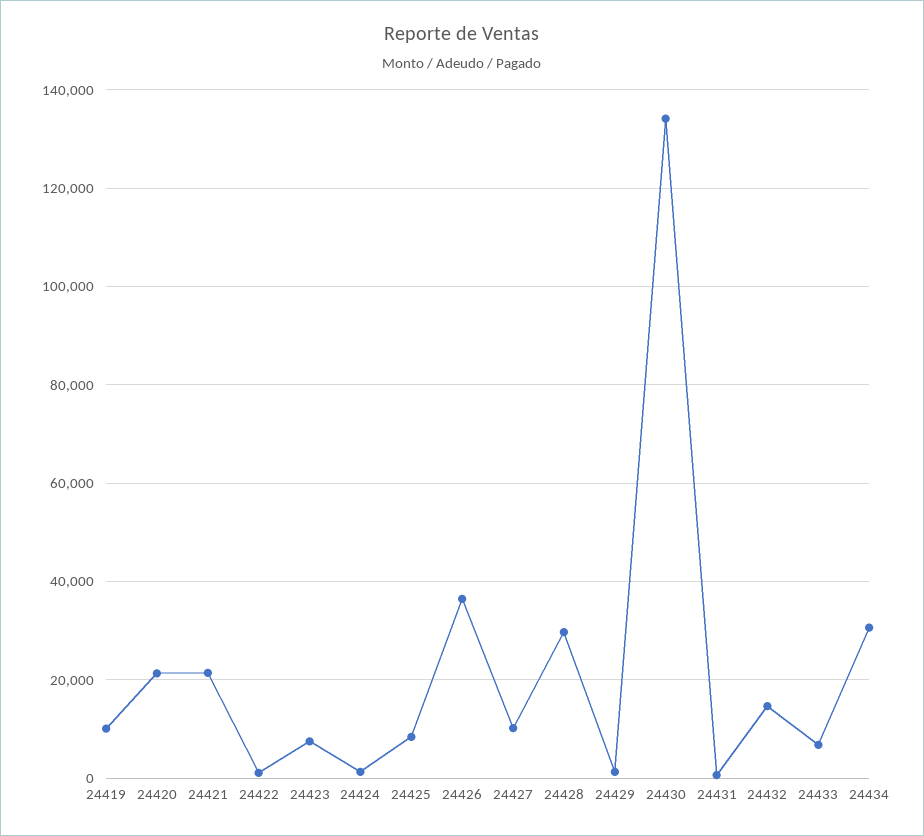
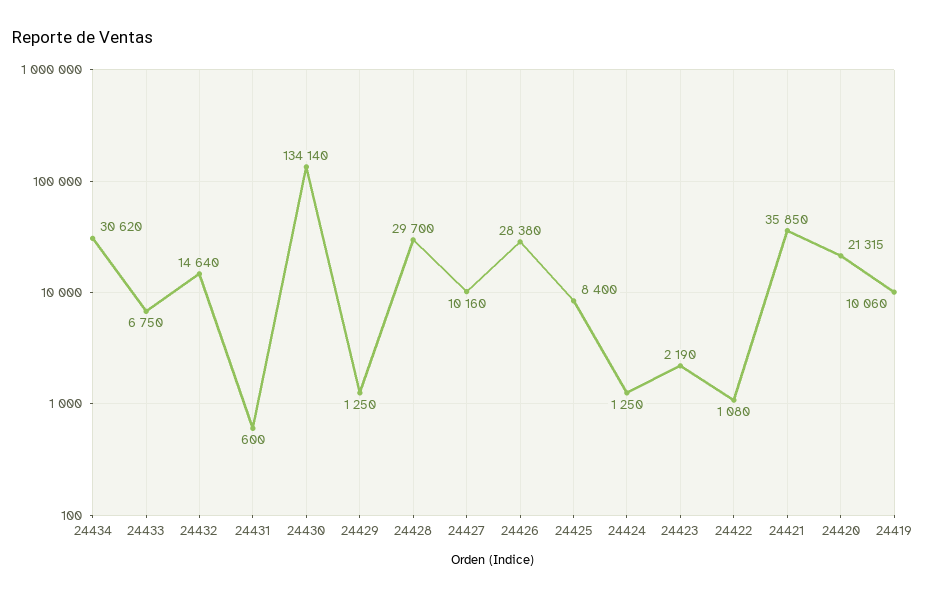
  {
    "24419": 10060,
    "24420": 21315,
-   "24421": 22000,
+   "24421": 35850,
    "24422": 1080,
-   "24423": 8000,
+   "24423": 2190,
    "24424": 1250,
    "24425": 8400,
-   "24426": 36000,
+   "24426": 28380,
    "24427": 10160,
    "24428": 29700,
    "24429": 1250,
    "24430": 134140,
    "24431": 600,
    "24432": 14640,
    "24433": 6750,
    "24434": 30620
  }

